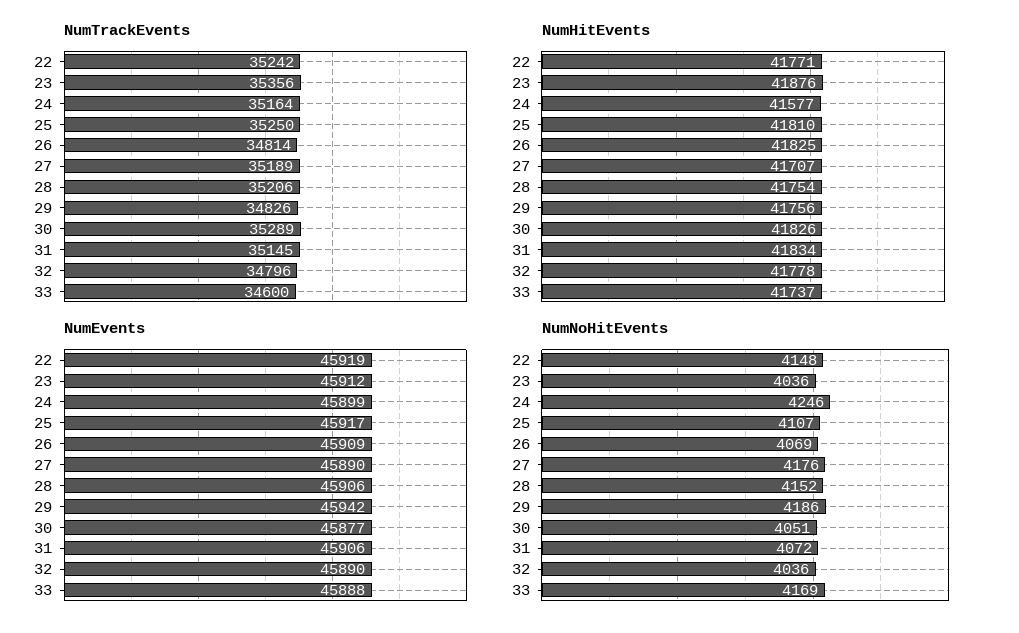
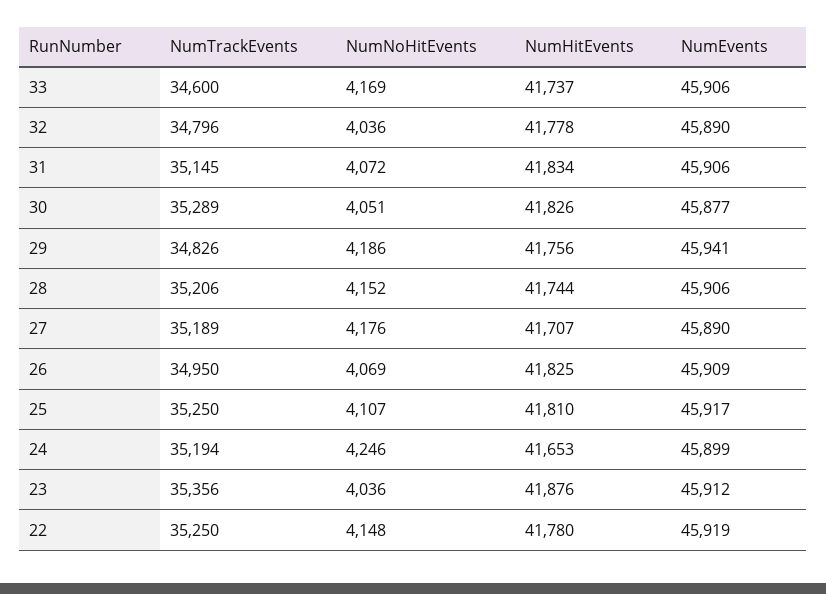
  {
    "NumTrackEvents": {
-     "22": 35242,
+     "22": 35250,
      "23": 35356,
-     "24": 35164,
+     "24": 35194,
      "25": 35250,
-     "26": 34814,
+     "26": 34950,
      "27": 35189,
      "28": 35206,
      "29": 34826,
      "30": 35289,
      "31": 35145,
      "32": 34796,
      "33": 34600
    },
    "NumHitEvents": {
-     "22": 41771,
+     "22": 41780,
      "23": 41876,
-     "24": 41577,
+     "24": 41653,
      "25": 41810,
      "26": 41825,
      "27": 41707,
-     "28": 41754,
+     "28": 41744,
      "29": 41756,
      "30": 41826,
      "31": 41834,
      "32": 41778,
      "33": 41737
    },
    "NumEvents": {
      "22": 45919,
      "23": 45912,
      "24": 45899,
      "25": 45917,
      "26": 45909,
      "27": 45890,
      "28": 45906,
-     "29": 45942,
+     "29": 45941,
      "30": 45877,
      "31": 45906,
      "32": 45890,
-     "33": 45888
+     "33": 45906
    },
    "NumNoHitEvents": {
      "22": 4148,
      "23": 4036,
      "24": 4246,
      "25": 4107,
      "26": 4069,
      "27": 4176,
      "28": 4152,
      "29": 4186,
      "30": 4051,
      "31": 4072,
      "32": 4036,
      "33": 4169
    }
  }

